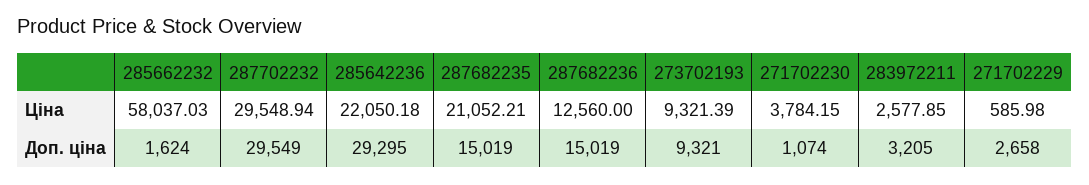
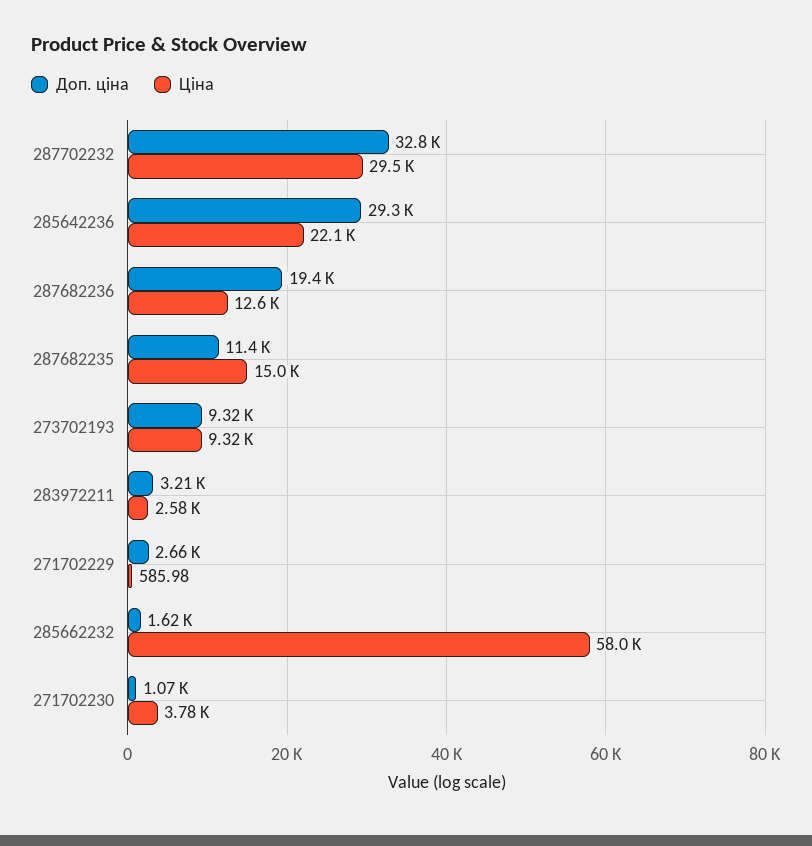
  {
    "Ціна": {
      "285662232": 58037.03,
      "287702232": 29548.94,
      "285642236": 22050.18,
-     "287682235": 21052.21,
+     "287682235": 15000,
      "287682236": 12560,
      "273702193": 9321.39,
      "271702230": 3784.15,
      "283972211": 2577.85,
      "271702229": 585.98
    },
    "Доп. ціна": {
      "285662232": 1624,
-     "287702232": 29549,
+     "287702232": 32800,
      "285642236": 29295,
-     "287682235": 15019,
+     "287682235": 11400,
-     "287682236": 15019,
+     "287682236": 19400,
      "273702193": 9321,
      "271702230": 1074,
      "283972211": 3205,
      "271702229": 2658
    }
  }

